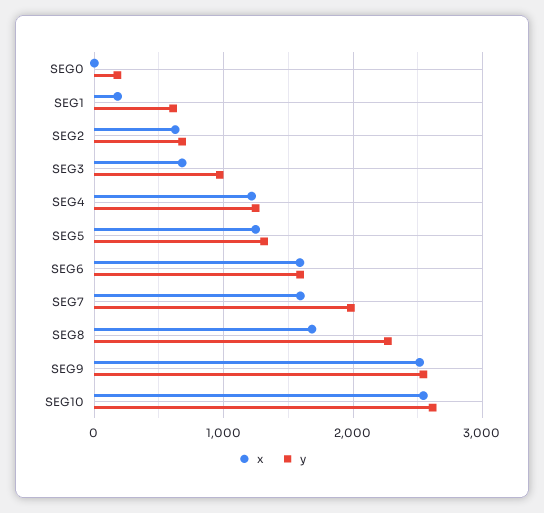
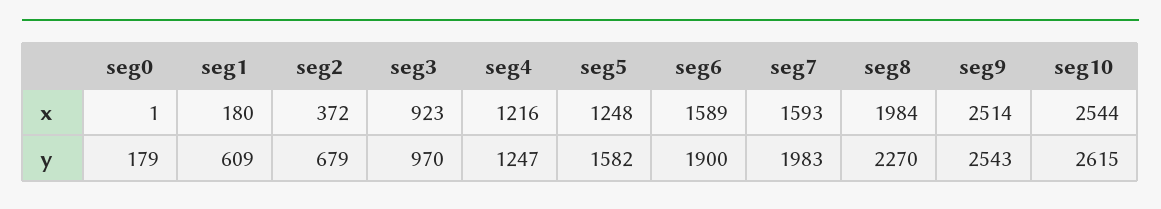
  {
    "x": {
      "SEG0": 1,
      "SEG1": 180,
-     "SEG2": 600,
+     "SEG2": 372,
-     "SEG3": 700,
+     "SEG3": 923,
      "SEG4": 1216,
      "SEG5": 1248,
      "SEG6": 1589,
      "SEG7": 1593,
-     "SEG8": 1700,
+     "SEG8": 1984,
      "SEG9": 2514,
      "SEG10": 2544
    },
    "y": {
      "SEG0": 179,
      "SEG1": 609,
      "SEG2": 679,
      "SEG3": 970,
      "SEG4": 1247,
-     "SEG5": 1300,
+     "SEG5": 1582,
-     "SEG6": 1600,
+     "SEG6": 1900,
      "SEG7": 1983,
      "SEG8": 2270,
      "SEG9": 2543,
      "SEG10": 2615
    }
  }

